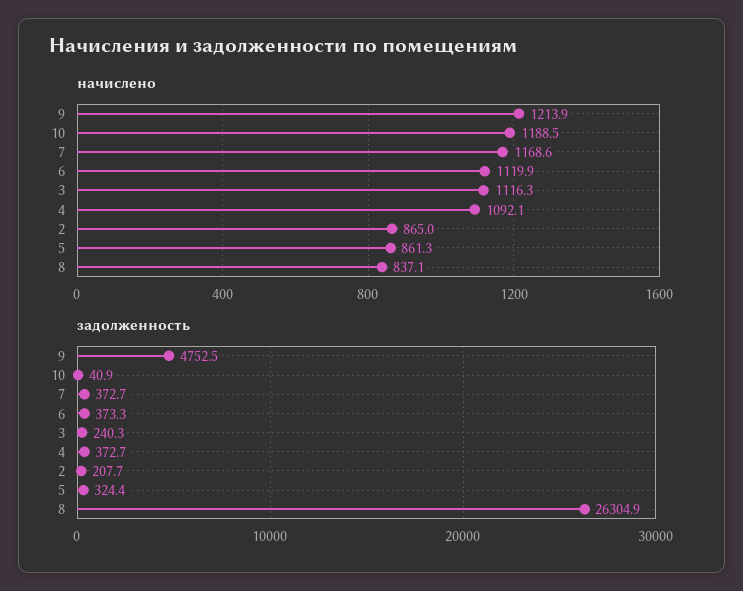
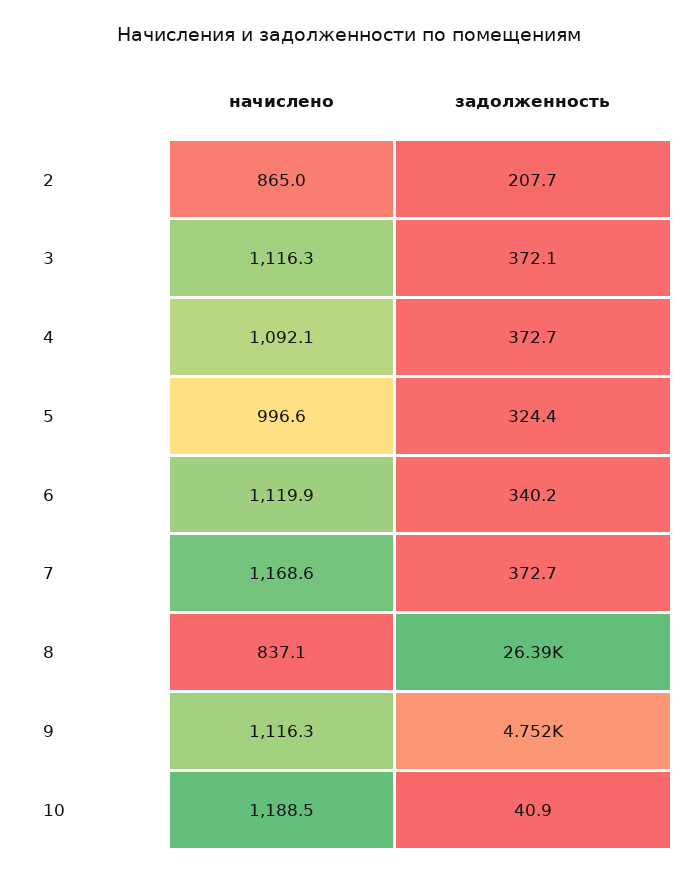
  {
    "начислено": {
-     "9": 1213.9,
+     "9": 1116.3,
      "10": 1188.5,
      "7": 1168.6,
      "6": 1119.9,
      "3": 1116.3,
      "4": 1092.1,
      "2": 865,
-     "5": 861.3,
+     "5": 996.6,
      "8": 837.1
    },
    "задолженность": {
      "9": 4752.5,
      "10": 40.9,
      "7": 372.7,
-     "6": 373.3,
+     "6": 340.2,
-     "3": 240.3,
+     "3": 372.1,
      "4": 372.7,
      "2": 207.7,
      "5": 324.4,
-     "8": 26304.9
+     "8": 26390
    }
  }

